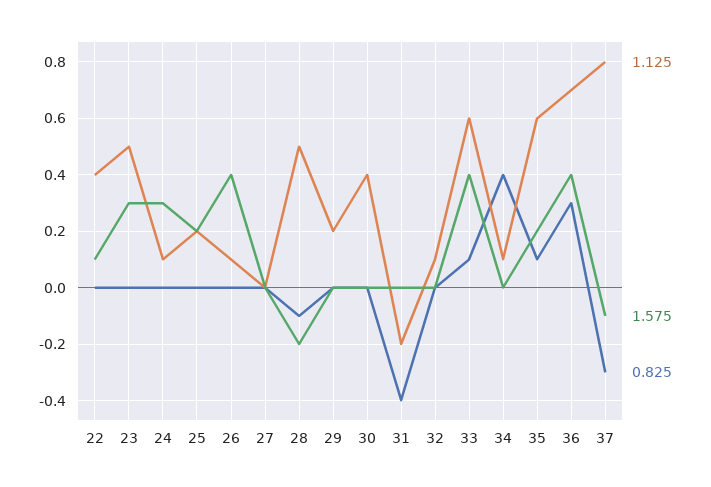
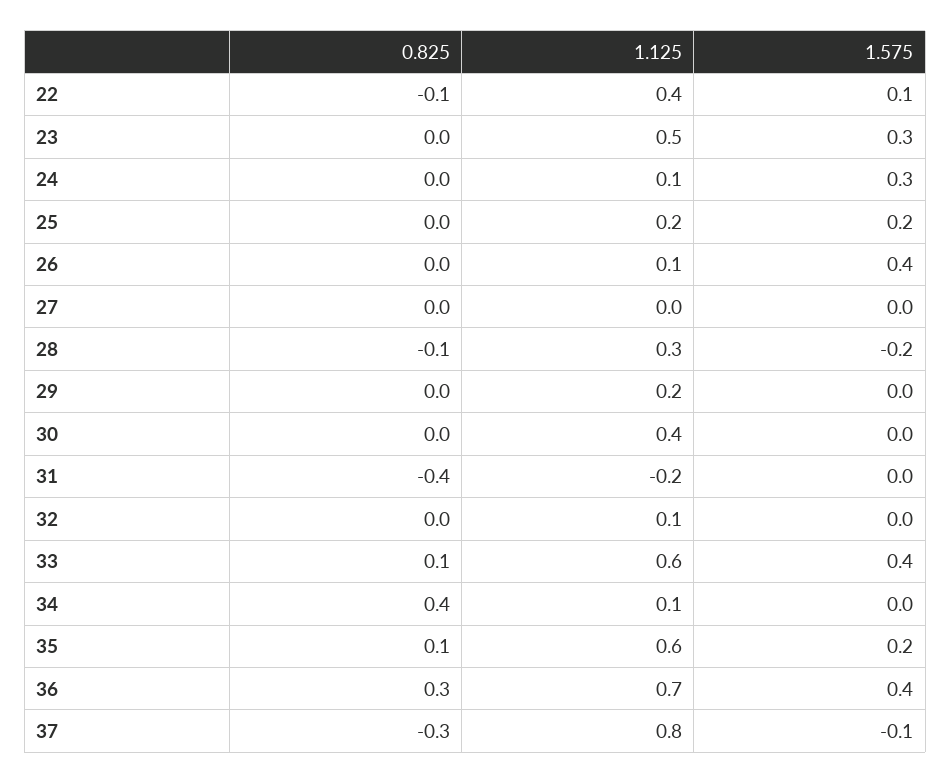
  {
    "1.125": {
      "22": 0.4,
      "23": 0.5,
      "24": 0.1,
      "25": 0.2,
      "26": 0.1,
      "27": 0,
-     "28": 0.5,
+     "28": 0.3,
      "29": 0.2,
      "30": 0.4,
      "31": -0.2,
      "32": 0.1,
      "33": 0.6,
      "34": 0.1,
      "35": 0.6,
      "36": 0.7,
      "37": 0.8
    },
    "1.575": {
      "22": 0.1,
      "23": 0.3,
      "24": 0.3,
      "25": 0.2,
      "26": 0.4,
      "27": 0,
      "28": -0.2,
      "29": 0,
      "30": 0,
      "31": 0,
      "32": 0,
      "33": 0.4,
      "34": 0,
      "35": 0.2,
      "36": 0.4,
      "37": -0.1
    },
    "0.825": {
-     "22": 0,
+     "22": -0.1,
      "23": 0,
      "24": 0,
      "25": 0,
      "26": 0,
      "27": 0,
      "28": -0.1,
      "29": 0,
      "30": 0,
      "31": -0.4,
      "32": 0,
      "33": 0.1,
      "34": 0.4,
      "35": 0.1,
      "36": 0.3,
      "37": -0.3
    }
  }

